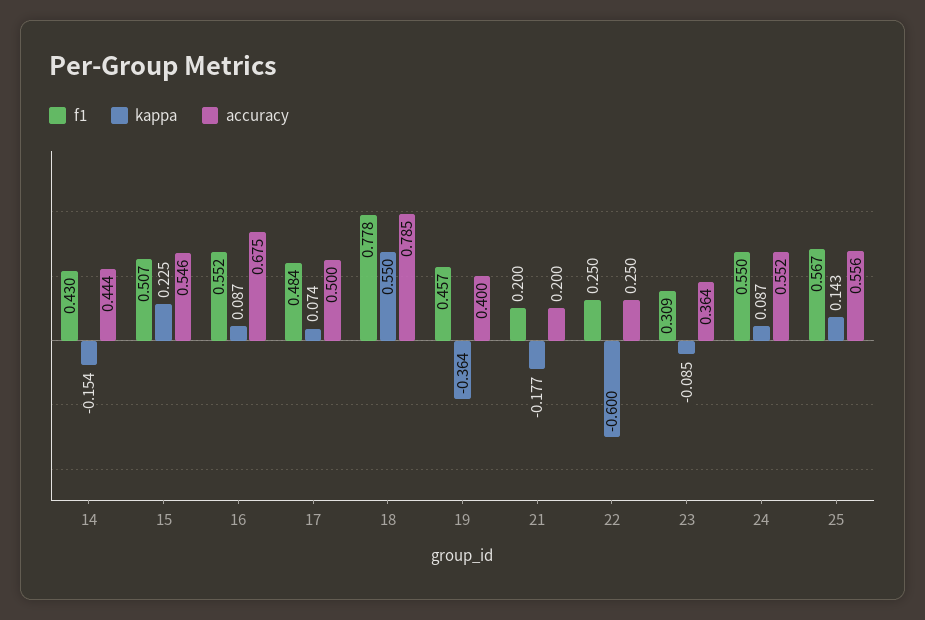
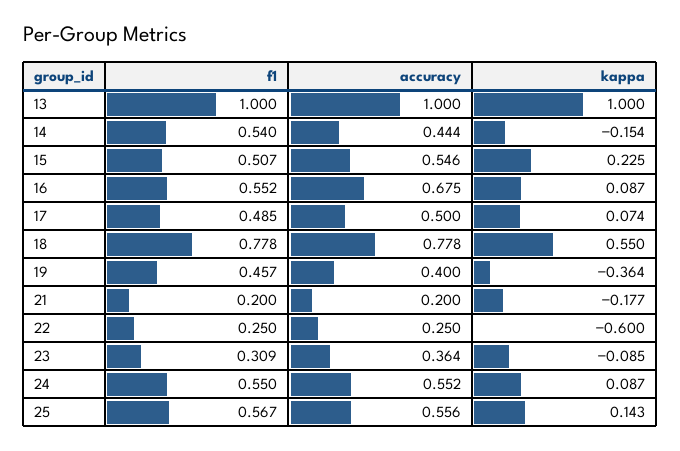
  {
    "f1": {
-     "14": 0.43,
+     "14": 0.54,
      "15": 0.507,
      "16": 0.552,
-     "17": 0.484,
+     "17": 0.485,
      "18": 0.778,
      "19": 0.457,
      "21": 0.2,
      "22": 0.25,
      "23": 0.309,
      "24": 0.55,
-     "25": 0.567
+     "25": 0.567,
+     "13": 1
    },
    "kappa": {
      "14": -0.154,
      "15": 0.225,
      "16": 0.087,
      "17": 0.074,
      "18": 0.55,
      "19": -0.364,
      "21": -0.177,
      "22": -0.6,
      "23": -0.085,
      "24": 0.087,
-     "25": 0.143
+     "25": 0.143,
+     "13": 1
    },
    "accuracy": {
      "14": 0.444,
      "15": 0.546,
      "16": 0.675,
      "17": 0.5,
-     "18": 0.785,
+     "18": 0.778,
      "19": 0.4,
      "21": 0.2,
      "22": 0.25,
      "23": 0.364,
      "24": 0.552,
-     "25": 0.556
+     "25": 0.556,
+     "13": 1
    }
  }

